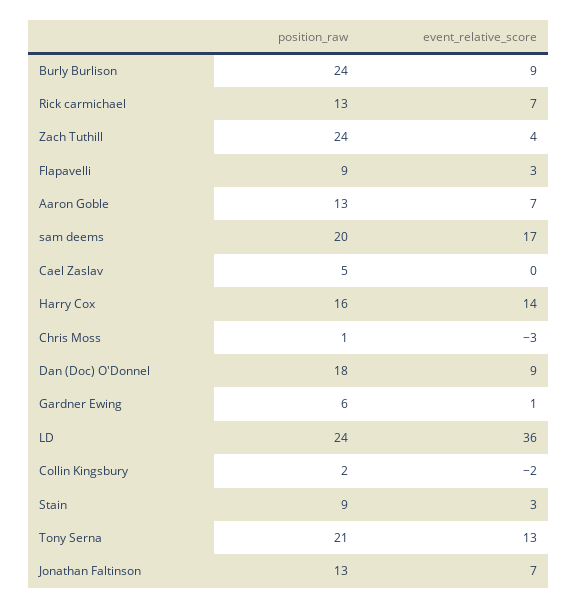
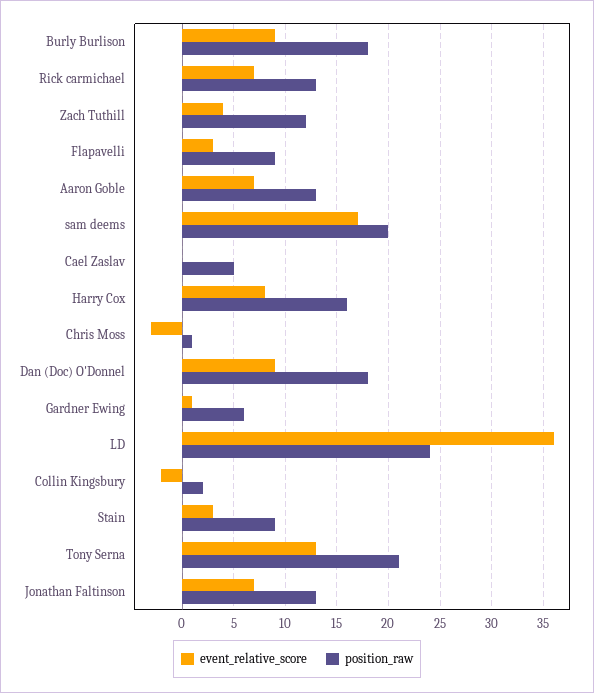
  {
    "position_raw": {
-     "Burly Burlison": 24,
+     "Burly Burlison": 18,
      "Rick carmichael": 13,
-     "Zach Tuthill": 24,
+     "Zach Tuthill": 12,
      "Flapavelli": 9,
      "Aaron Goble": 13,
      "sam deems": 20,
      "Cael Zaslav": 5,
      "Harry Cox": 16,
      "Chris Moss": 1,
      "Dan (Doc) O'Donnel": 18,
      "Gardner Ewing": 6,
      "LD": 24,
      "Collin Kingsbury": 2,
      "Stain": 9,
      "Tony Serna": 21,
      "Jonathan Faltinson": 13
    },
    "event_relative_score": {
      "Burly Burlison": 9,
      "Rick carmichael": 7,
      "Zach Tuthill": 4,
      "Flapavelli": 3,
      "Aaron Goble": 7,
      "sam deems": 17,
      "Cael Zaslav": 0,
-     "Harry Cox": 14,
+     "Harry Cox": 8,
      "Chris Moss": -3,
      "Dan (Doc) O'Donnel": 9,
      "Gardner Ewing": 1,
      "LD": 36,
      "Collin Kingsbury": -2,
      "Stain": 3,
      "Tony Serna": 13,
      "Jonathan Faltinson": 7
    }
  }

